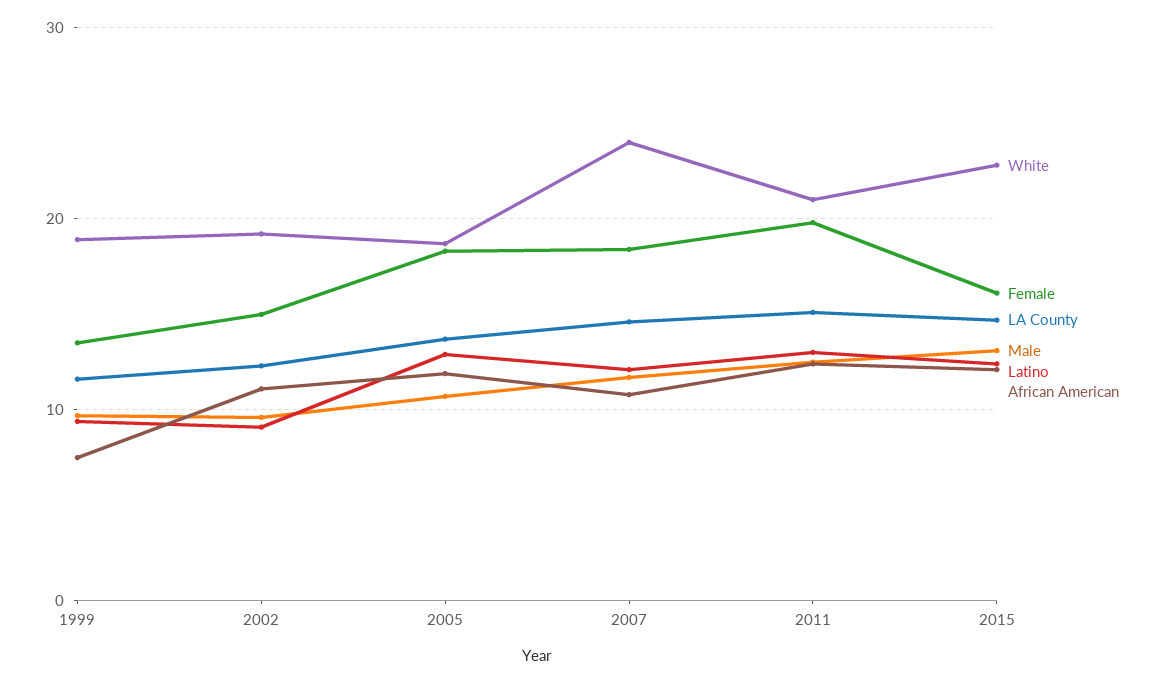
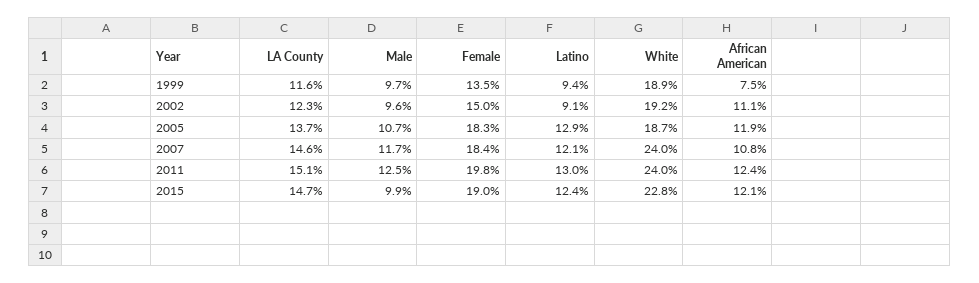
  {
    "White": {
      "1999": 18.9,
      "2002": 19.2,
      "2005": 18.7,
      "2007": 24,
-     "2011": 21,
+     "2011": 24,
      "2015": 22.8
    },
    "Female": {
      "1999": 13.5,
      "2002": 15,
      "2005": 18.3,
      "2007": 18.4,
      "2011": 19.8,
-     "2015": 16
+     "2015": 19
    },
    "LA County": {
      "1999": 11.6,
      "2002": 12.3,
      "2005": 13.7,
      "2007": 14.6,
      "2011": 15.1,
      "2015": 14.7
    },
    "Male": {
      "1999": 9.7,
      "2002": 9.6,
      "2005": 10.7,
      "2007": 11.7,
      "2011": 12.5,
-     "2015": 13
+     "2015": 9.9
    },
    "Latino": {
      "1999": 9.4,
      "2002": 9.1,
      "2005": 12.9,
      "2007": 12.1,
      "2011": 13,
      "2015": 12.4
    },
    "African American": {
      "1999": 7.5,
      "2002": 11.1,
      "2005": 11.9,
      "2007": 10.8,
      "2011": 12.4,
      "2015": 12.1
    }
  }

